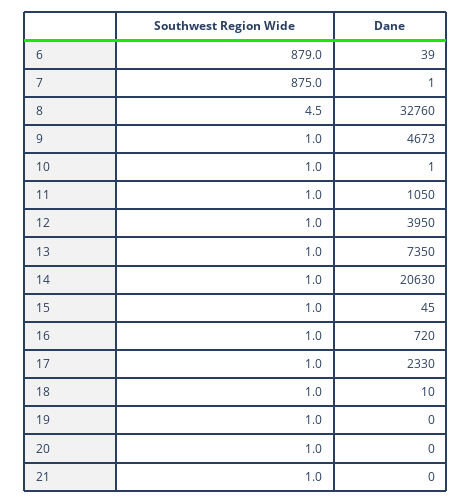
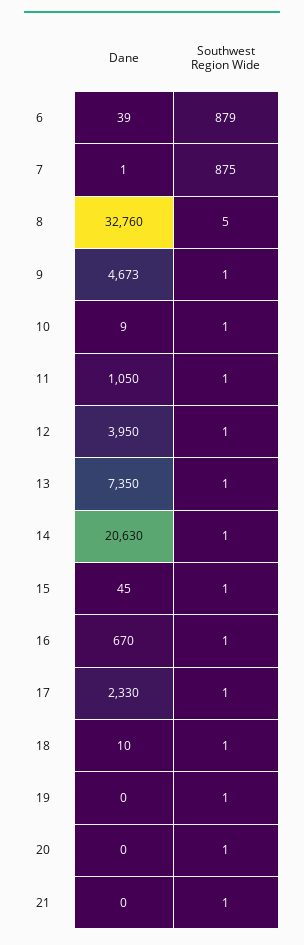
  {
    "Southwest Region Wide": {
      "6": 879,
      "7": 875,
      "8": 4.5,
      "9": 1,
      "10": 1,
      "11": 1,
      "12": 1,
      "13": 1,
      "14": 1,
      "15": 1,
      "16": 1,
      "17": 1,
      "18": 1,
      "19": 1,
      "20": 1,
      "21": 1
    },
    "Dane": {
      "6": 39,
      "7": 1,
      "8": 32760,
      "9": 4673,
-     "10": 1,
+     "10": 9,
      "11": 1050,
      "12": 3950,
      "13": 7350,
      "14": 20630,
      "15": 45,
-     "16": 720,
+     "16": 670,
      "17": 2330,
      "18": 10,
      "19": 0,
      "20": 0,
      "21": 0
    }
  }

